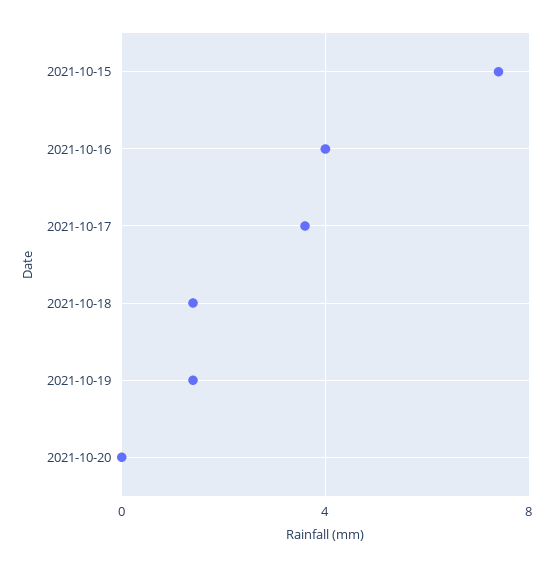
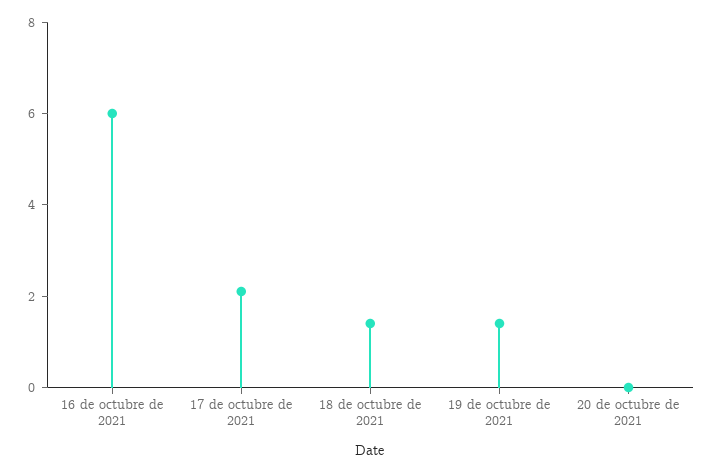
  {
-   "2021-10-15": 7.5,
-   "2021-10-16": 4,
+   "2021-10-16": 6,
-   "2021-10-17": 3.5,
+   "2021-10-17": 2,
    "2021-10-18": 1.5,
    "2021-10-19": 1.5,
    "2021-10-20": 0
  }

